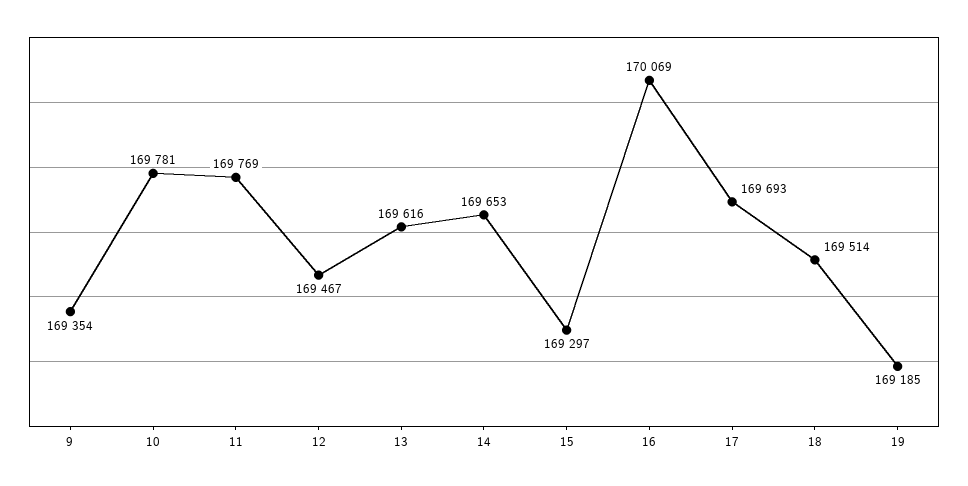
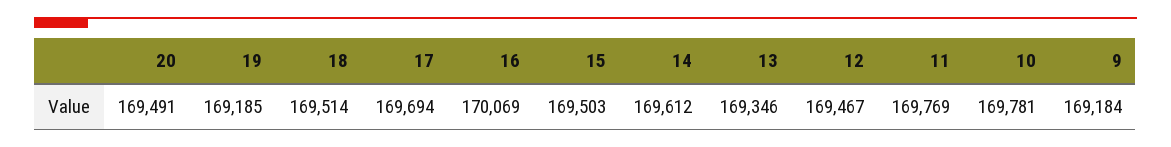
  {
-   "9": 169354,
+   "9": 169184,
    "10": 169781,
    "11": 169769,
    "12": 169467,
-   "13": 169616,
+   "13": 169346,
-   "14": 169653,
+   "14": 169612,
-   "15": 169297,
+   "15": 169503,
    "16": 170069,
-   "17": 169693,
+   "17": 169694,
    "18": 169514,
-   "19": 169185
+   "19": 169185,
+   "20": 169491
  }

